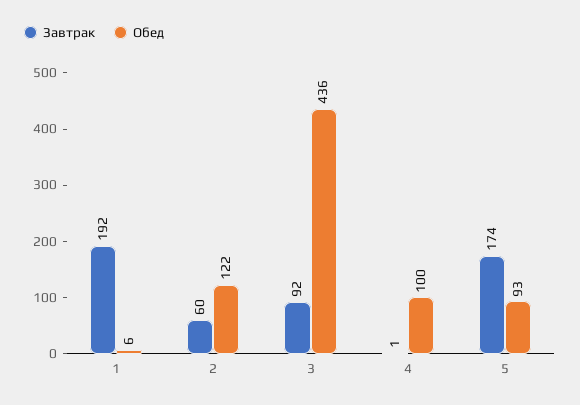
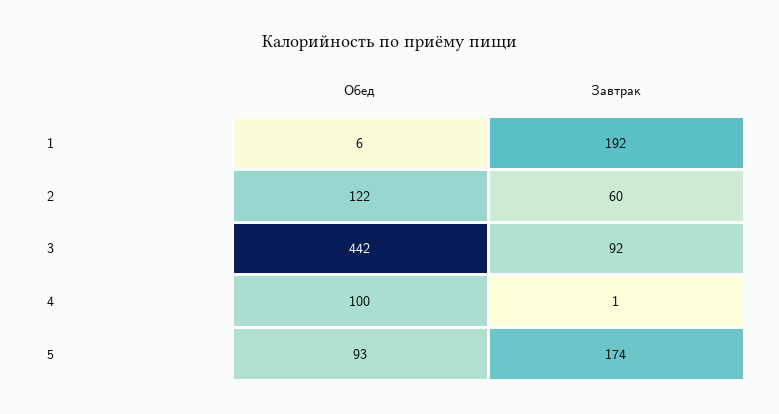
  {
    "Завтрак": {
      "1": 192,
      "2": 60,
      "3": 92,
      "4": 1,
      "5": 174
    },
    "Обед": {
      "1": 6,
      "2": 122,
-     "3": 436,
+     "3": 442,
      "4": 100,
      "5": 93
    }
  }

